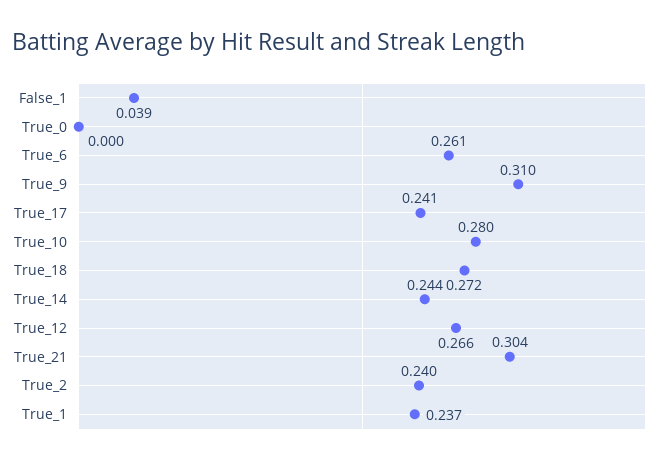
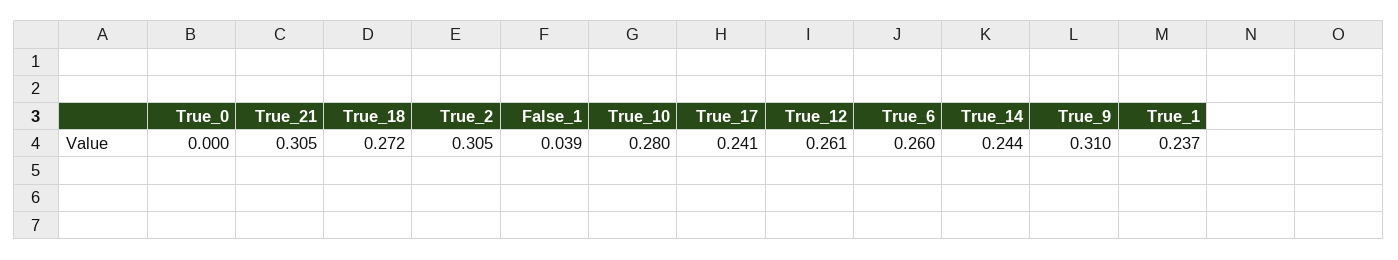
  {
    "False_1": 0.039,
    "True_0": 0,
-   "True_6": 0.261,
+   "True_6": 0.26,
    "True_9": 0.31,
    "True_17": 0.241,
    "True_10": 0.28,
    "True_18": 0.272,
    "True_14": 0.244,
-   "True_12": 0.266,
+   "True_12": 0.261,
-   "True_21": 0.304,
+   "True_21": 0.305,
-   "True_2": 0.24,
+   "True_2": 0.305,
    "True_1": 0.237
  }

